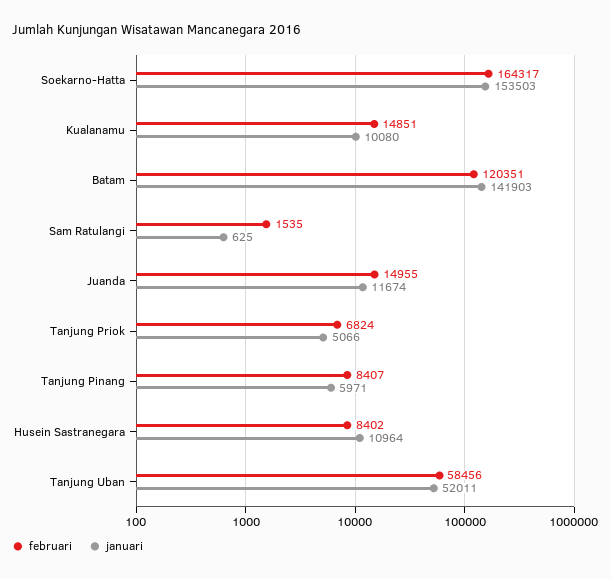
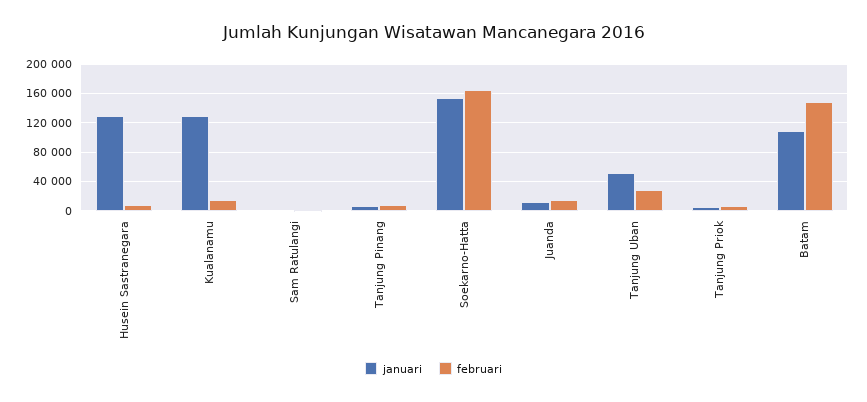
  {
    "februari": {
      "Soekarno-Hatta": 164317,
      "Kualanamu": 14851,
-     "Batam": 120351,
+     "Batam": 150000,
      "Sam Ratulangi": 1535,
      "Juanda": 14955,
      "Tanjung Priok": 6824,
      "Tanjung Pinang": 8407,
      "Husein Sastranegara": 8402,
-     "Tanjung Uban": 58456
+     "Tanjung Uban": 30000
    },
    "januari": {
      "Soekarno-Hatta": 153503,
-     "Kualanamu": 10080,
+     "Kualanamu": 130000,
-     "Batam": 141903,
+     "Batam": 110000,
      "Sam Ratulangi": 625,
      "Juanda": 11674,
      "Tanjung Priok": 5066,
      "Tanjung Pinang": 5971,
-     "Husein Sastranegara": 10964,
+     "Husein Sastranegara": 130000,
      "Tanjung Uban": 52011
    }
  }

